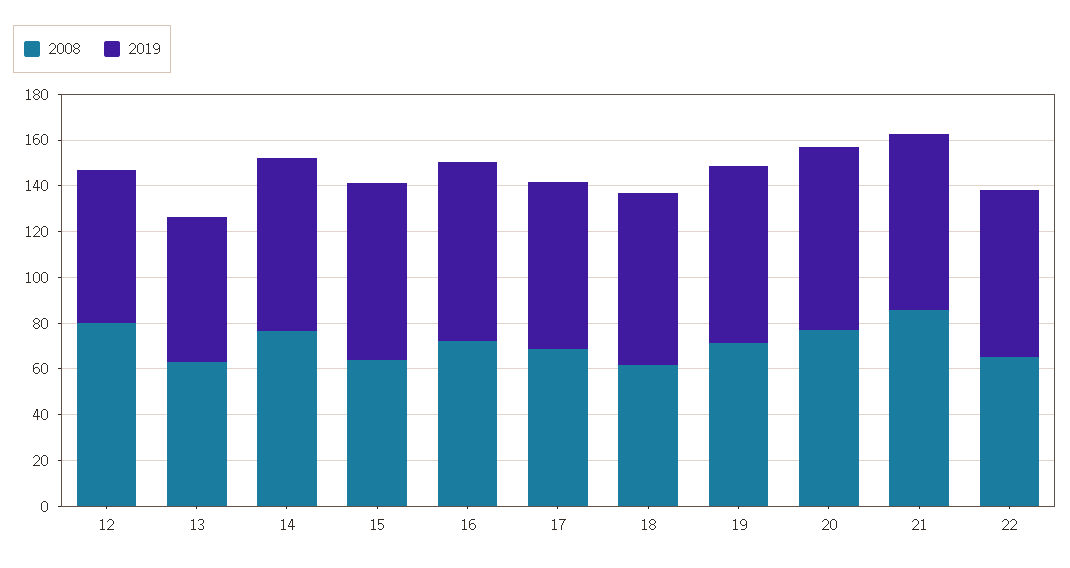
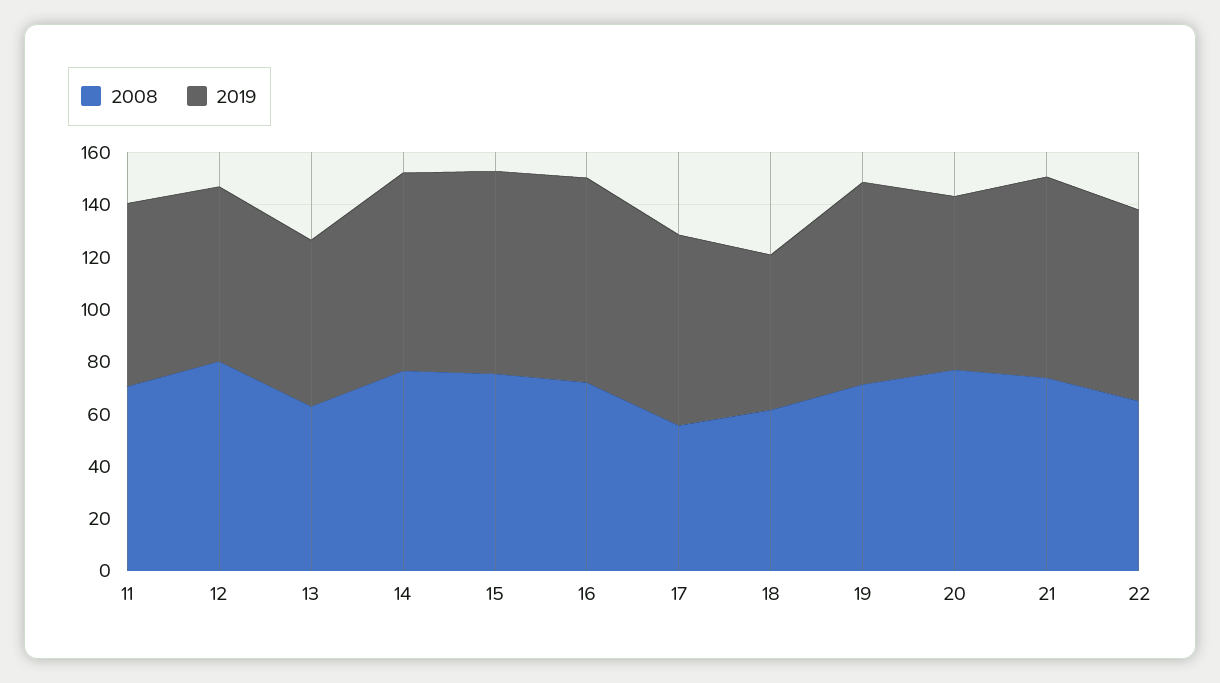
  {
    "2008": {
      "12": 80,
      "13": 65,
      "14": 75,
-     "15": 65,
+     "15": 75,
      "16": 70,
-     "17": 70,
+     "17": 55,
      "18": 60,
      "19": 70,
      "20": 75,
-     "21": 85,
+     "21": 75,
-     "22": 65
+     "22": 65,
+     "11": 70
    },
    "2019": {
      "12": 65,
      "13": 65,
      "14": 75,
      "15": 75,
      "16": 80,
      "17": 75,
-     "18": 75,
+     "18": 60,
      "19": 75,
-     "20": 80,
+     "20": 65,
      "21": 75,
-     "22": 75
+     "22": 75,
+     "11": 70
    }
  }

